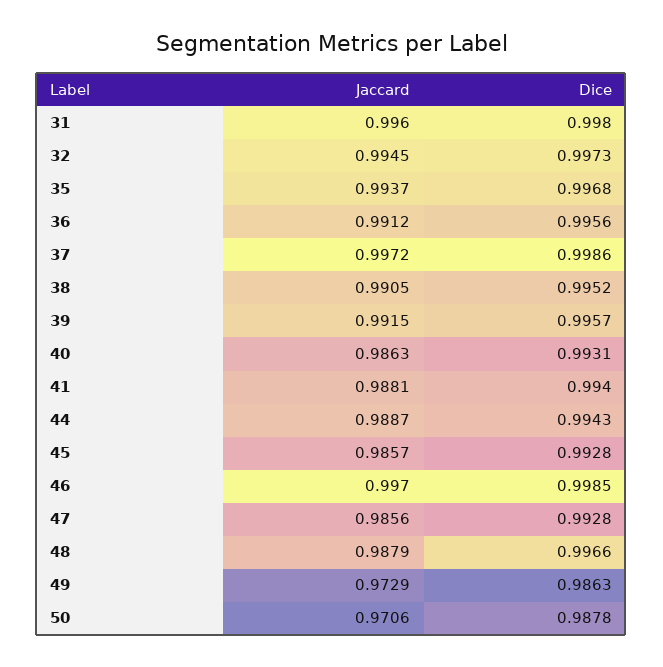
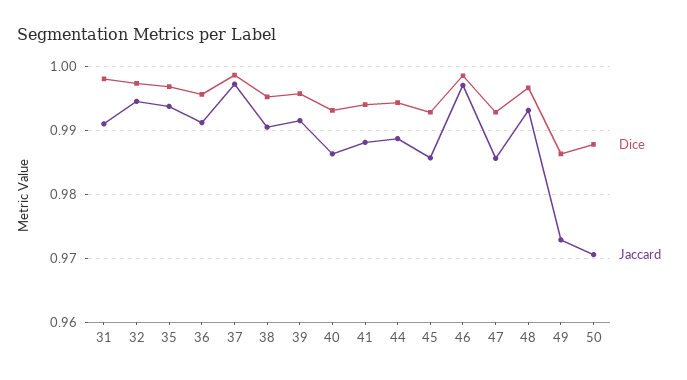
  {
    "Jaccard": {
-     "31": 0.996,
+     "31": 0.991,
      "32": 0.9945,
      "35": 0.9937,
      "36": 0.9912,
      "37": 0.9972,
      "38": 0.9905,
      "39": 0.9915,
      "40": 0.9863,
      "41": 0.9881,
      "44": 0.9887,
      "45": 0.9857,
      "46": 0.997,
      "47": 0.9856,
-     "48": 0.9879,
+     "48": 0.993,
      "49": 0.9729,
      "50": 0.9706
    },
    "Dice": {
      "31": 0.998,
      "32": 0.9973,
      "35": 0.9968,
      "36": 0.9956,
      "37": 0.9986,
      "38": 0.9952,
      "39": 0.9957,
      "40": 0.9931,
      "41": 0.994,
      "44": 0.9943,
      "45": 0.9928,
      "46": 0.9985,
      "47": 0.9928,
      "48": 0.9966,
      "49": 0.9863,
      "50": 0.9878
    }
  }

